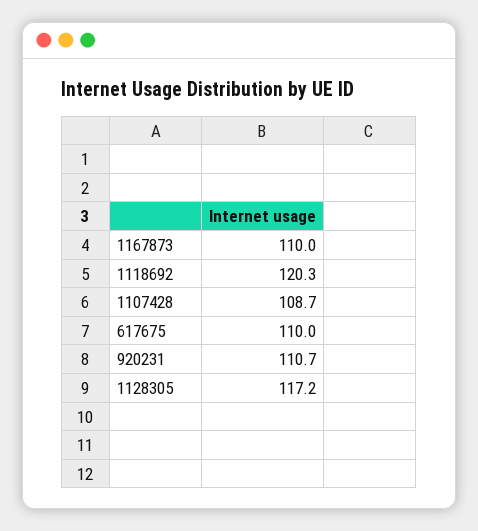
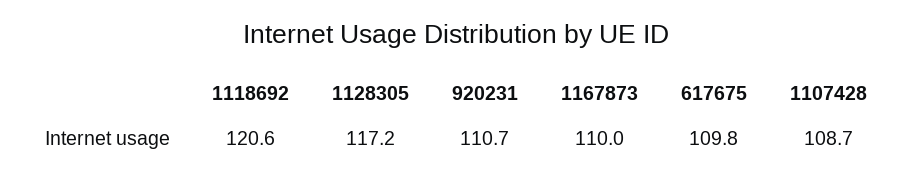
  {
    "1167873": 110,
-   "1118692": 120.3,
+   "1118692": 120.6,
    "1107428": 108.7,
-   "617675": 110,
+   "617675": 109.8,
    "920231": 110.7,
    "1128305": 117.2
  }

